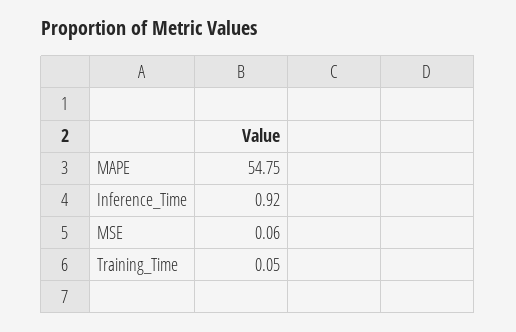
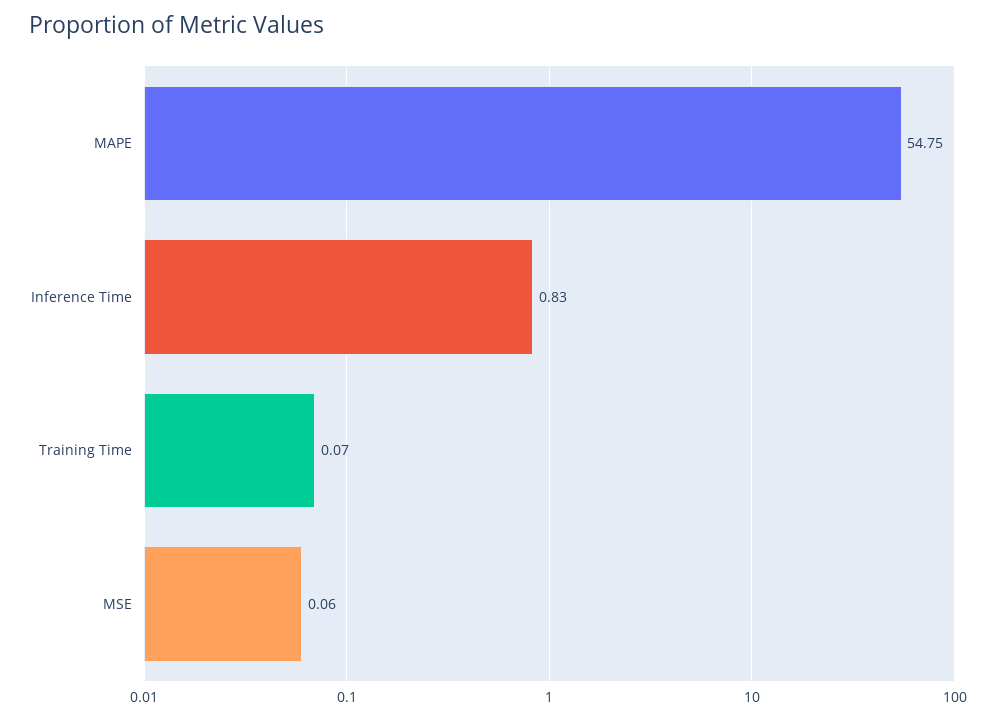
  {
    "MAPE": 54.75,
-   "Inference_Time": 0.92,
+   "Inference_Time": 0.83,
    "MSE": 0.06,
-   "Training_Time": 0.05
+   "Training_Time": 0.07
  }

